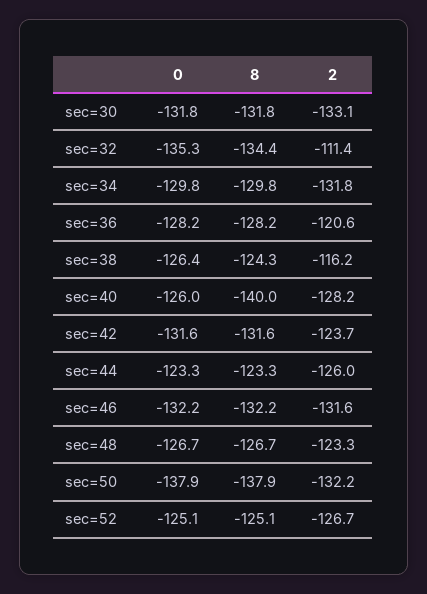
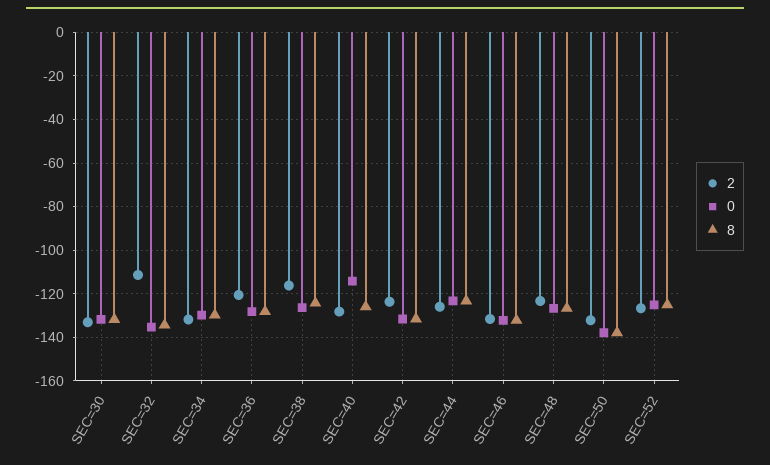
  {
    "0": {
      "sec=30": -131.8,
      "sec=32": -135.3,
      "sec=34": -129.8,
      "sec=36": -128.2,
      "sec=38": -126.4,
-     "sec=40": -126,
+     "sec=40": -115,
      "sec=42": -131.6,
      "sec=44": -123.3,
      "sec=46": -132.2,
      "sec=48": -126.7,
      "sec=50": -137.9,
      "sec=52": -125.1
    },
    "8": {
      "sec=30": -131.8,
      "sec=32": -134.4,
      "sec=34": -129.8,
      "sec=36": -128.2,
      "sec=38": -124.3,
-     "sec=40": -140,
+     "sec=40": -125,
      "sec=42": -131.6,
      "sec=44": -123.3,
      "sec=46": -132.2,
      "sec=48": -126.7,
      "sec=50": -137.9,
      "sec=52": -125.1
    },
    "2": {
      "sec=30": -133.1,
      "sec=32": -111.4,
      "sec=34": -131.8,
      "sec=36": -120.6,
      "sec=38": -116.2,
      "sec=40": -128.2,
      "sec=42": -123.7,
      "sec=44": -126,
      "sec=46": -131.6,
      "sec=48": -123.3,
      "sec=50": -132.2,
      "sec=52": -126.7
    }
  }

